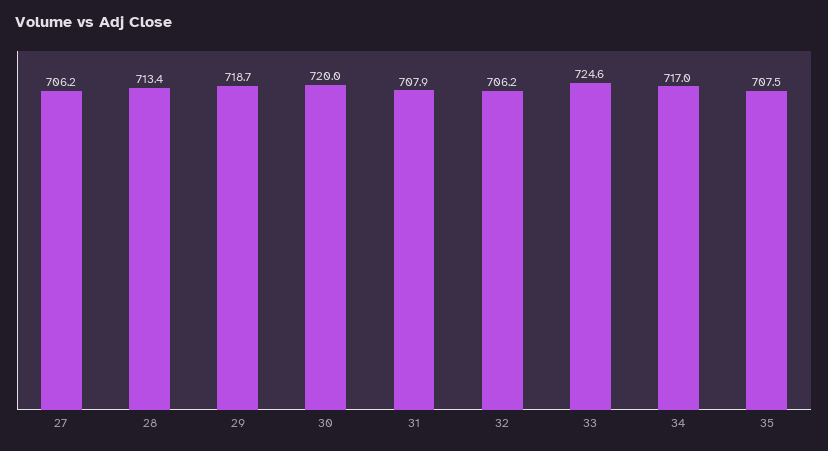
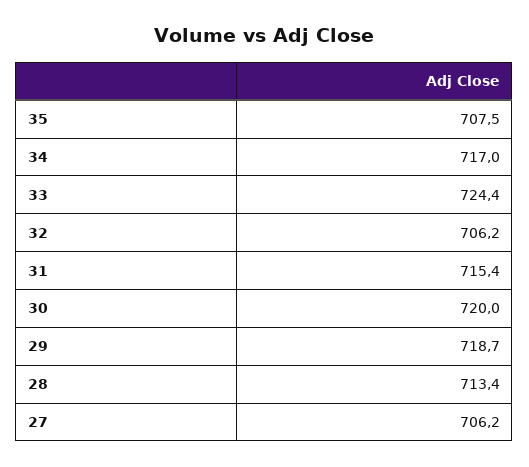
  {
    "27": 706.2,
    "28": 713.4,
    "29": 718.7,
    "30": 720,
-   "31": 707.9,
+   "31": 715.4,
    "32": 706.2,
-   "33": 724.6,
+   "33": 724.4,
    "34": 717,
    "35": 707.5
  }

